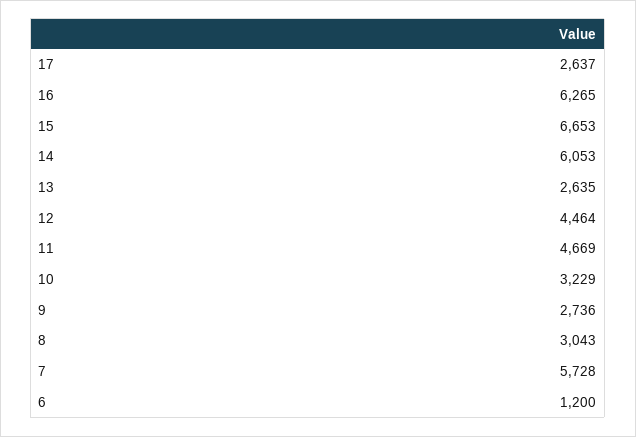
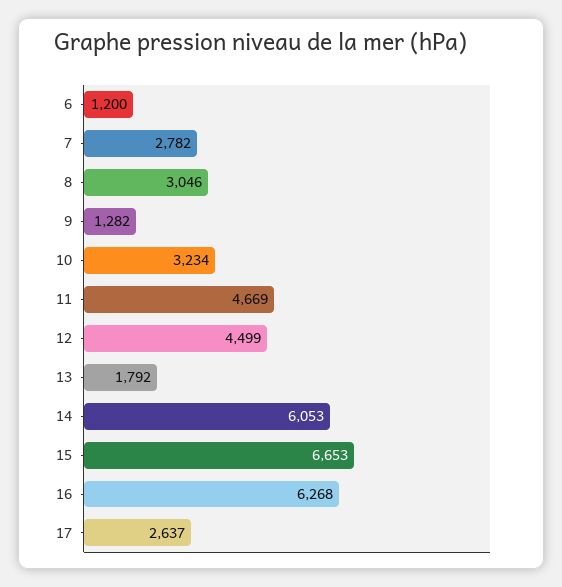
  {
    "17": 2637,
-   "16": 6265,
+   "16": 6268,
    "15": 6653,
    "14": 6053,
-   "13": 2635,
+   "13": 1792,
-   "12": 4464,
+   "12": 4499,
    "11": 4669,
-   "10": 3229,
+   "10": 3234,
-   "9": 2736,
+   "9": 1282,
-   "8": 3043,
+   "8": 3046,
-   "7": 5728,
+   "7": 2782,
    "6": 1200
  }

